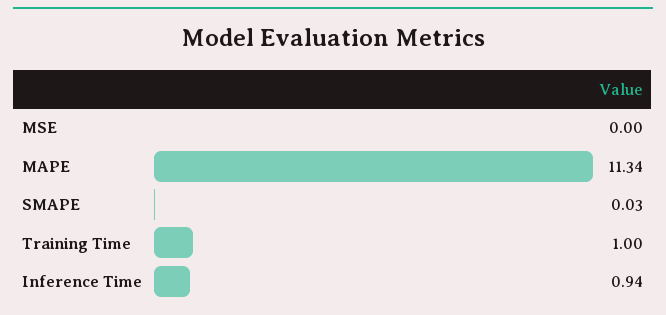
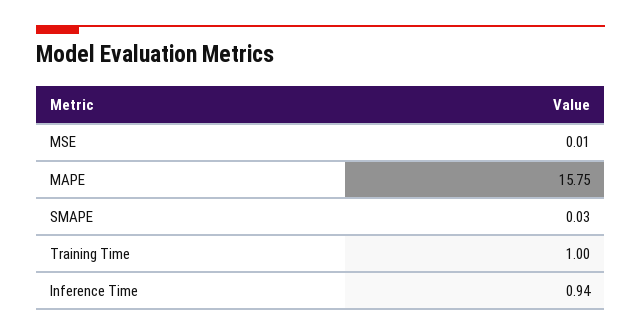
  {
-   "MSE": 0,
+   "MSE": 0.01,
-   "MAPE": 11.34,
+   "MAPE": 15.75,
    "SMAPE": 0.03,
    "Training Time": 1,
    "Inference Time": 0.94
  }

